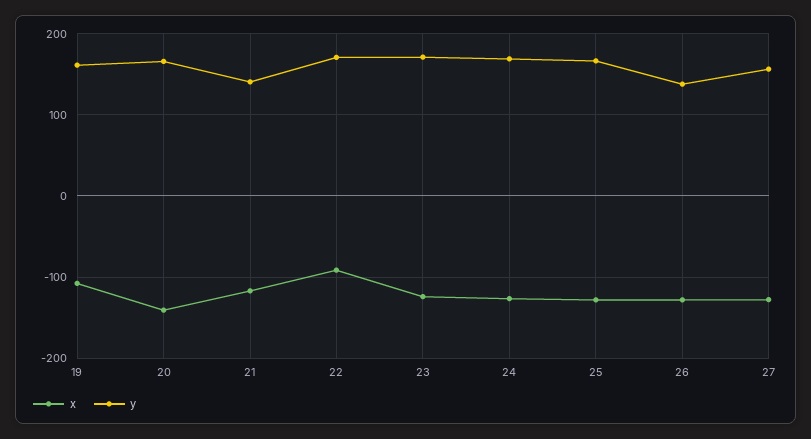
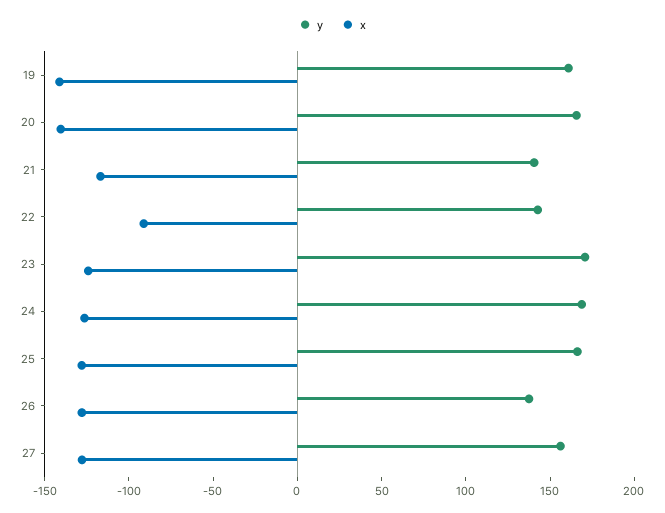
  {
    "x": {
-     "19": -110,
+     "19": -140,
      "20": -140,
      "21": -120,
      "22": -90,
      "23": -120,
      "24": -130,
      "25": -130,
      "26": -130,
      "27": -130
    },
    "y": {
      "19": 160,
      "20": 170,
      "21": 140,
-     "22": 170,
+     "22": 140,
      "23": 170,
      "24": 170,
      "25": 170,
      "26": 140,
      "27": 160
    }
  }

